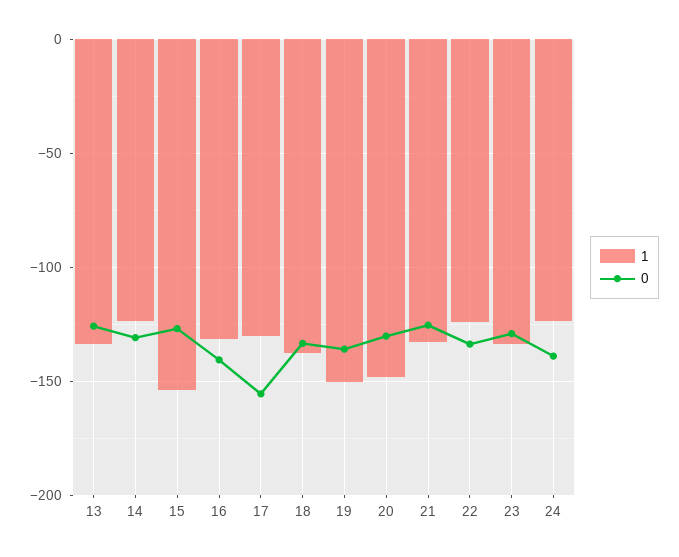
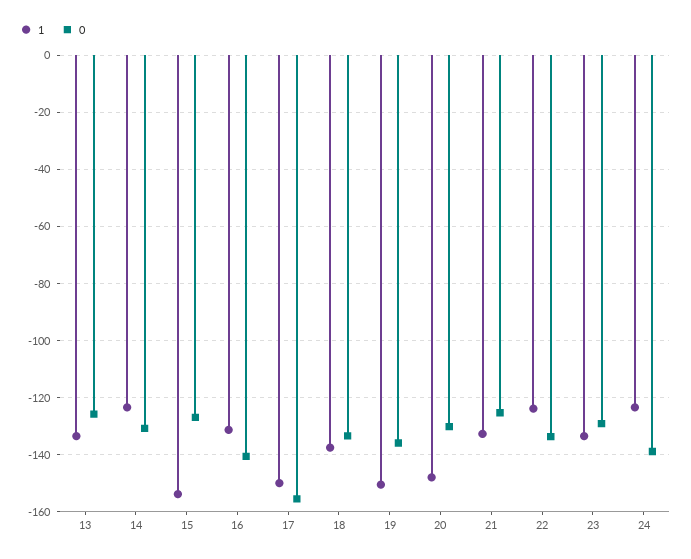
  {
    "1": {
      "13": -132.5,
      "14": -122.5,
      "15": -155,
      "16": -132.5,
-     "17": -130,
+     "17": -150,
      "18": -137.5,
      "19": -150,
      "20": -147.5,
      "21": -132.5,
      "22": -125,
      "23": -132.5,
      "24": -122.5
    },
    "0": {
      "13": -125,
      "14": -130,
      "15": -127.5,
      "16": -140,
      "17": -155,
      "18": -132.5,
      "19": -135,
      "20": -130,
      "21": -125,
      "22": -132.5,
      "23": -130,
      "24": -140
    }
  }

